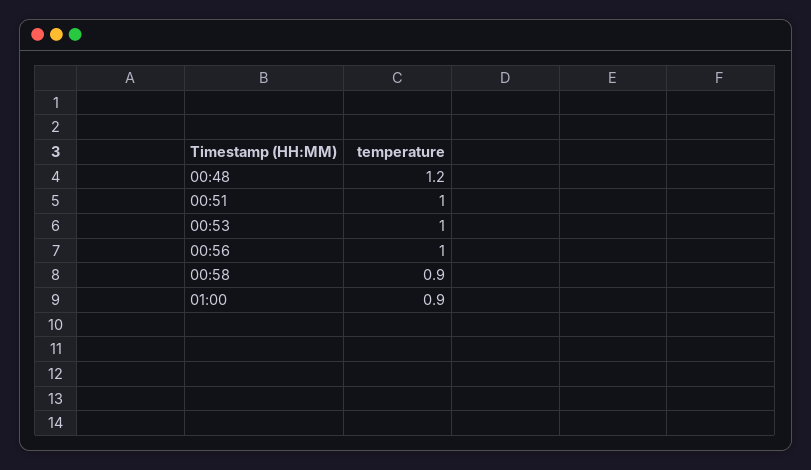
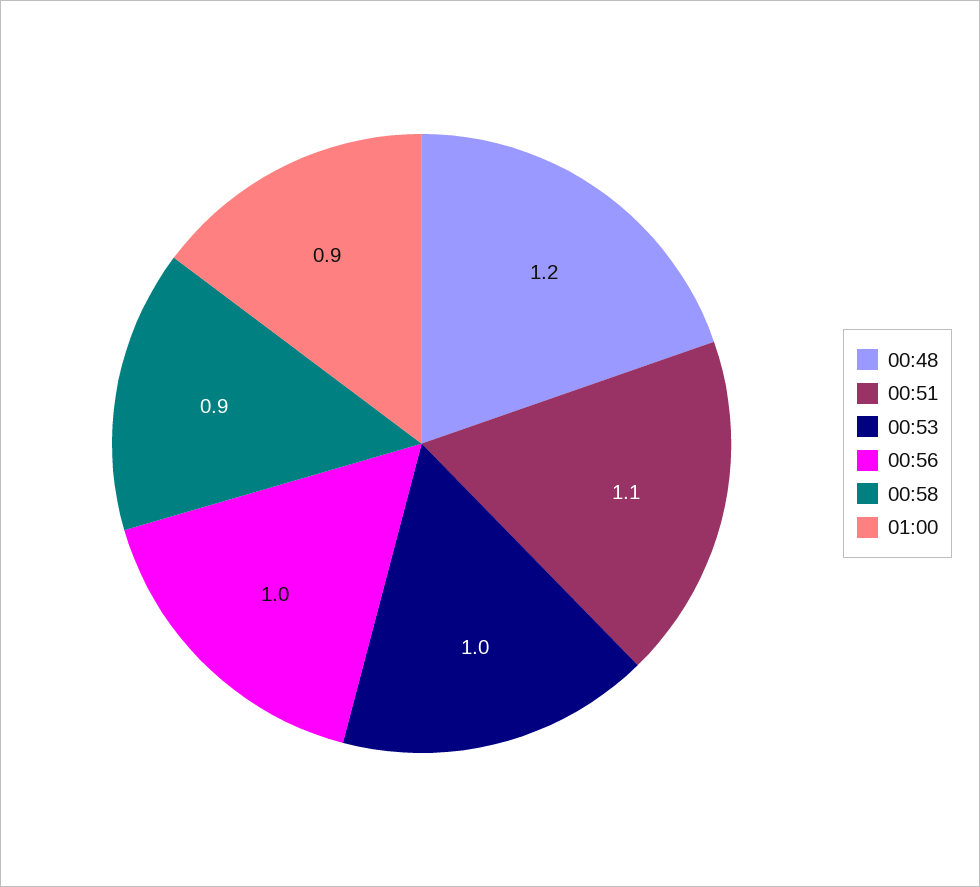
  {
    "00:48": 1.2,
-   "00:51": 1,
+   "00:51": 1.1,
    "00:53": 1,
    "00:56": 1,
    "00:58": 0.9,
    "01:00": 0.9
  }

